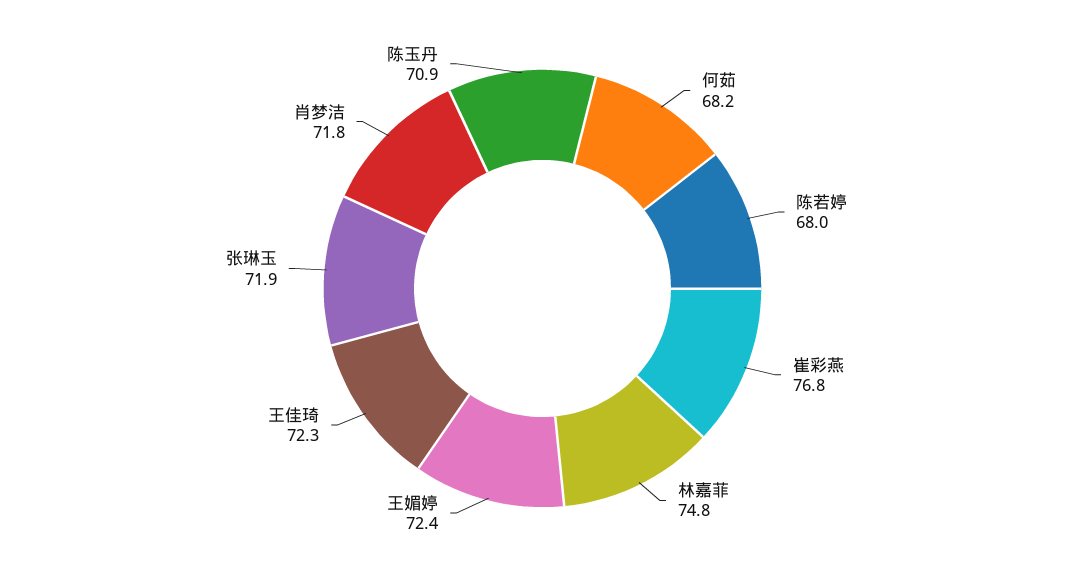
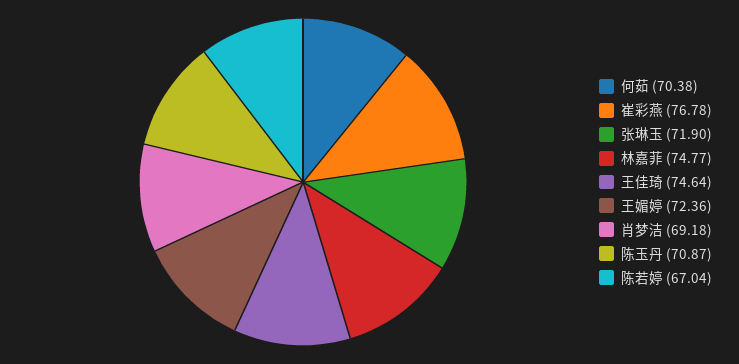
  {
-   "何茹": 68.2,
+   "何茹": 70.38,
-   "陈若婷": 68,
+   "陈若婷": 67.04,
    "崔彩燕": 76.78,
    "林嘉菲": 74.77,
    "王媚婷": 72.36,
-   "王佳琦": 72.3,
+   "王佳琦": 74.64,
    "张琳玉": 71.9,
-   "肖梦洁": 71.8,
+   "肖梦洁": 69.18,
    "陈玉丹": 70.87
  }

